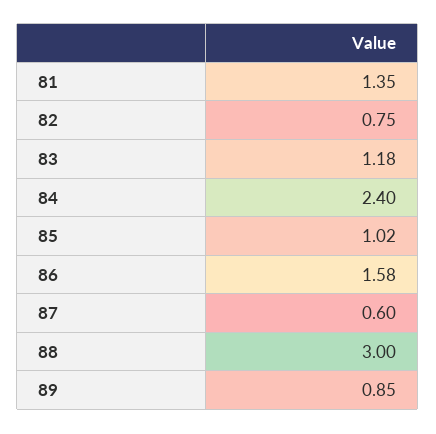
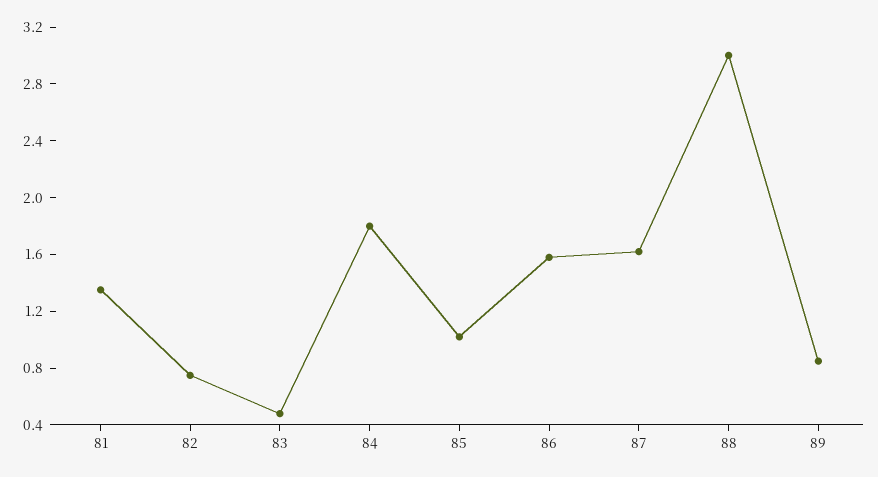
  {
    "81": 1.35,
    "82": 0.75,
-   "83": 1.18,
+   "83": 0.5,
-   "84": 2.4,
+   "84": 1.8,
    "85": 1.02,
    "86": 1.58,
-   "87": 0.6,
+   "87": 1.6,
    "88": 3,
    "89": 0.85
  }

